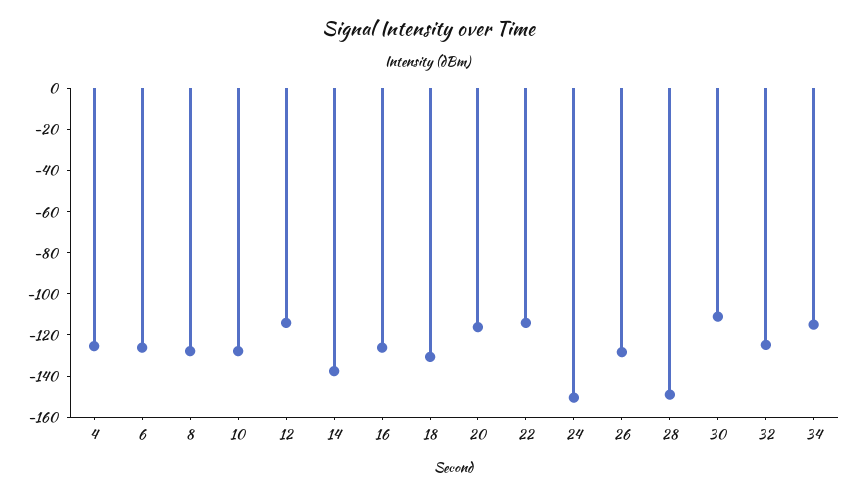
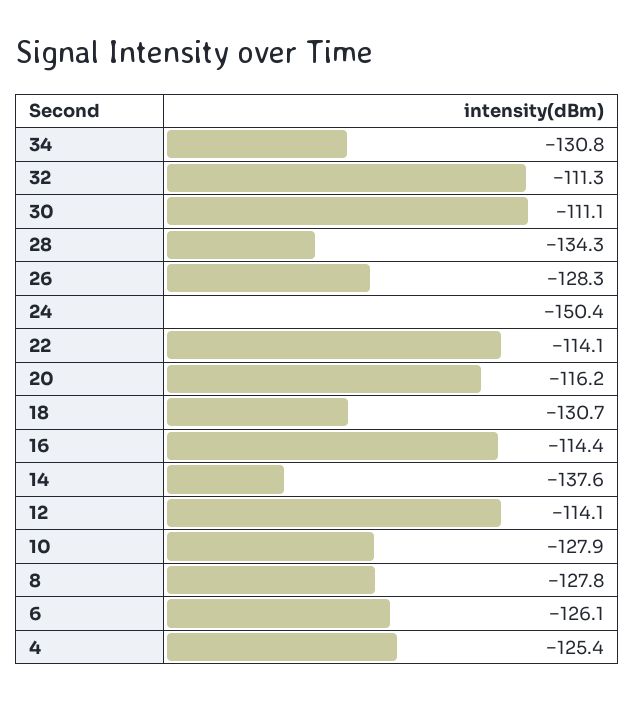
  {
    "4": -125.4,
    "6": -126.1,
    "8": -127.8,
    "10": -127.9,
    "12": -114.1,
    "14": -137.6,
-   "16": -125,
+   "16": -114.4,
    "18": -130.7,
    "20": -116.2,
    "22": -114.1,
    "24": -150.4,
    "26": -128.3,
-   "28": -150,
+   "28": -134.3,
    "30": -111.1,
-   "32": -125,
+   "32": -111.3,
-   "34": -115
+   "34": -130.8
  }

